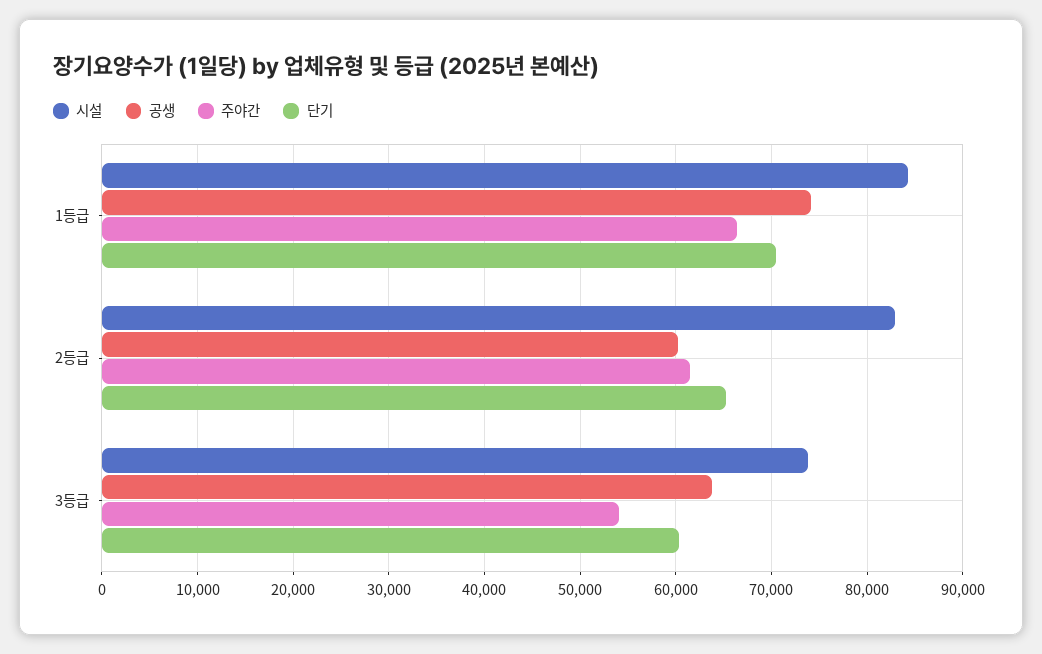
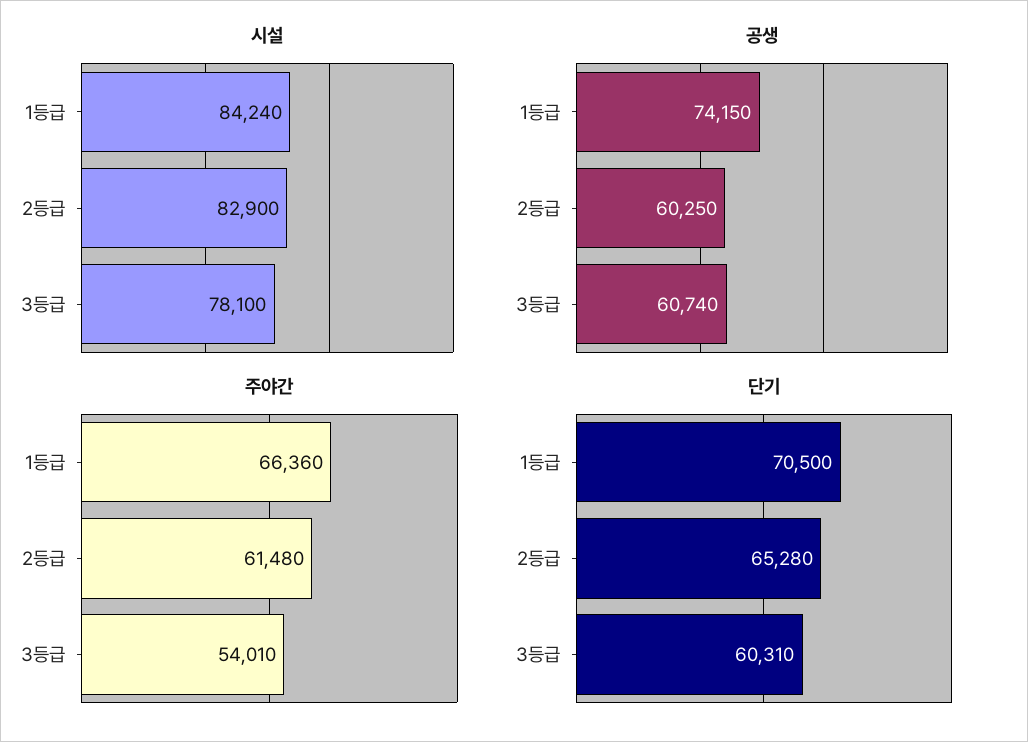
  {
    "시설": {
      "1등급": 84240,
      "2등급": 82900,
-     "3등급": 74000
+     "3등급": 78100
    },
    "공생": {
      "1등급": 74150,
      "2등급": 60250,
-     "3등급": 64000
+     "3등급": 60740
    },
    "주야간": {
      "1등급": 66360,
      "2등급": 61480,
      "3등급": 54010
    },
    "단기": {
      "1등급": 70500,
      "2등급": 65280,
      "3등급": 60310
    }
  }

